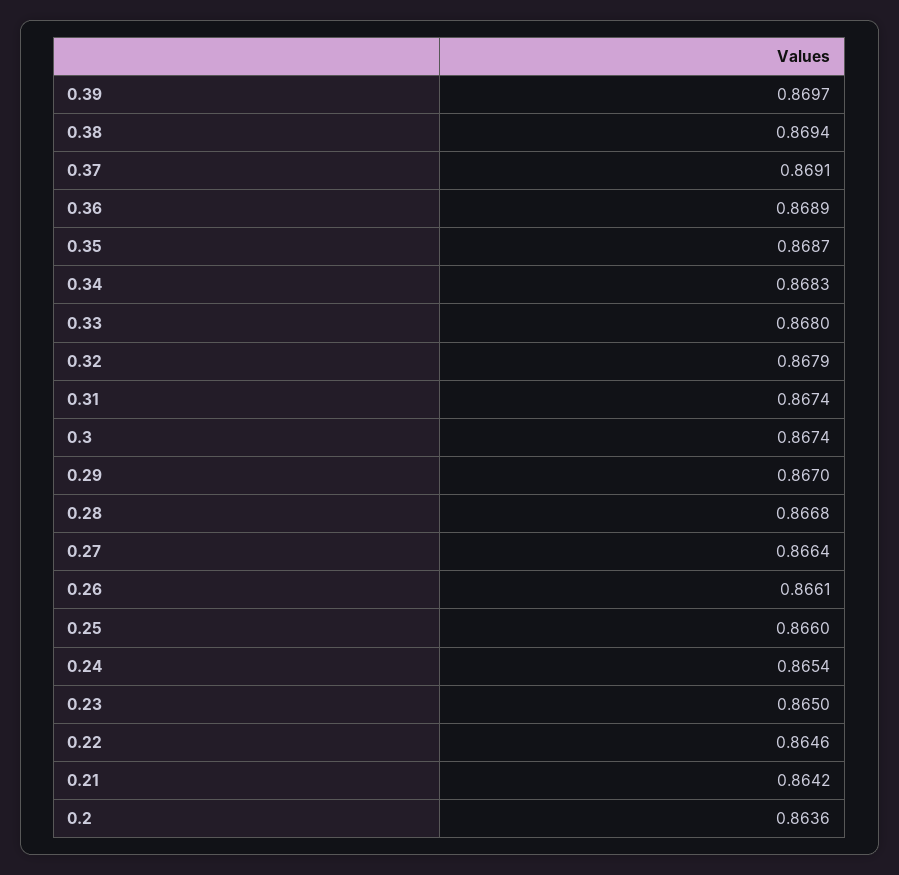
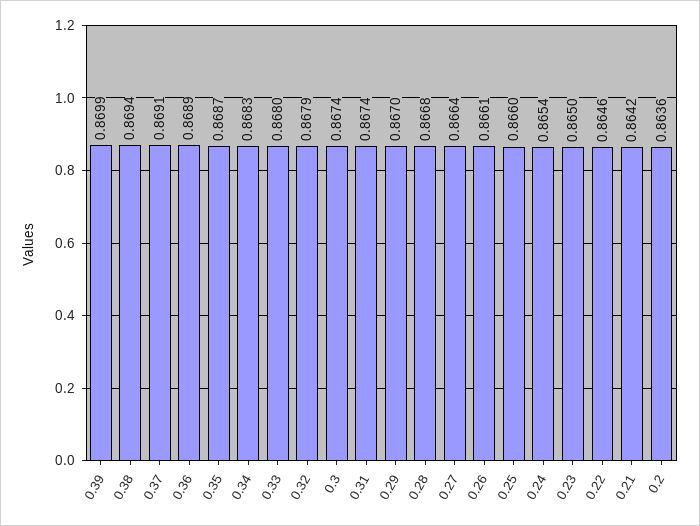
  {
-   "0.39": 0.8697,
+   "0.39": 0.8699,
    "0.38": 0.8694,
    "0.37": 0.8691,
    "0.36": 0.8689,
    "0.35": 0.8687,
    "0.34": 0.8683,
    "0.33": 0.868,
    "0.32": 0.8679,
    "0.31": 0.8674,
    "0.3": 0.8674,
    "0.29": 0.867,
    "0.28": 0.8668,
    "0.27": 0.8664,
    "0.26": 0.8661,
    "0.25": 0.866,
    "0.24": 0.8654,
    "0.23": 0.865,
    "0.22": 0.8646,
    "0.21": 0.8642,
    "0.2": 0.8636
  }

